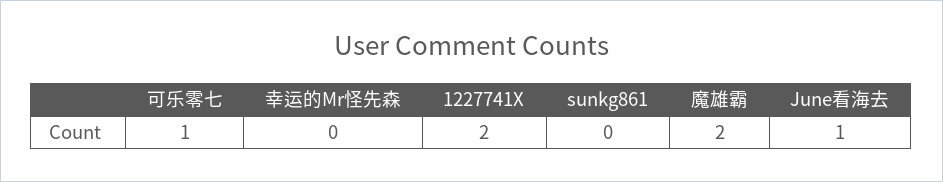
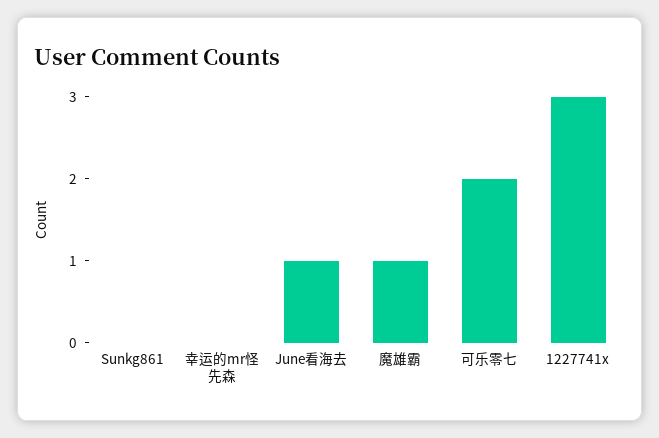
  {
-   "可乐零七": 1,
+   "可乐零七": 2,
    "幸运的Mr怪先森": 0,
-   "1227741X": 2,
+   "1227741X": 3,
    "sunkg861": 0,
-   "魔雄霸": 2,
+   "魔雄霸": 1,
    "June看海去": 1
  }

